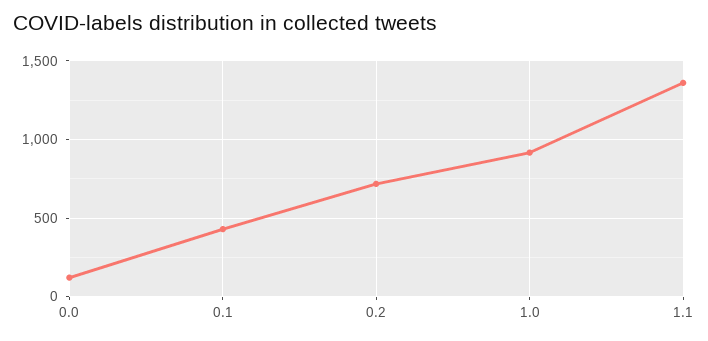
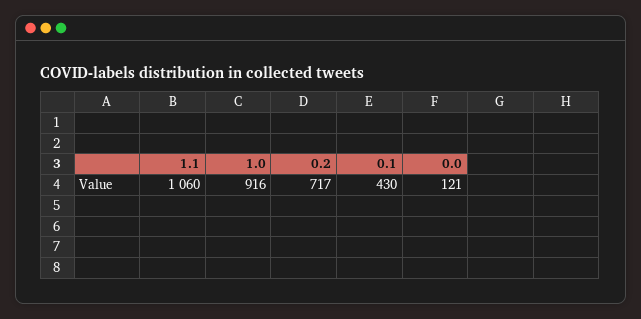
  {
    "0.0": 121,
    "0.1": 430,
    "0.2": 717,
    "1.0": 916,
-   "1.1": 1350
+   "1.1": 1060
  }

